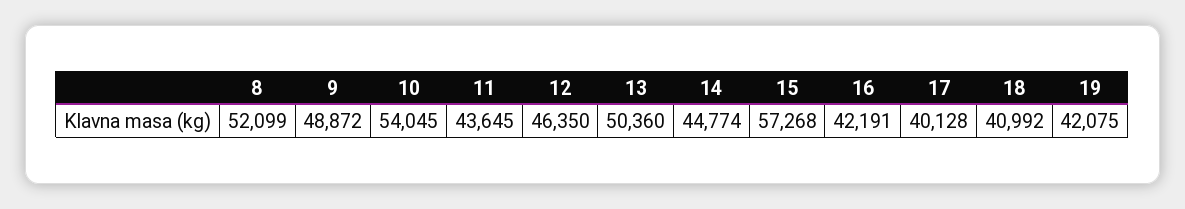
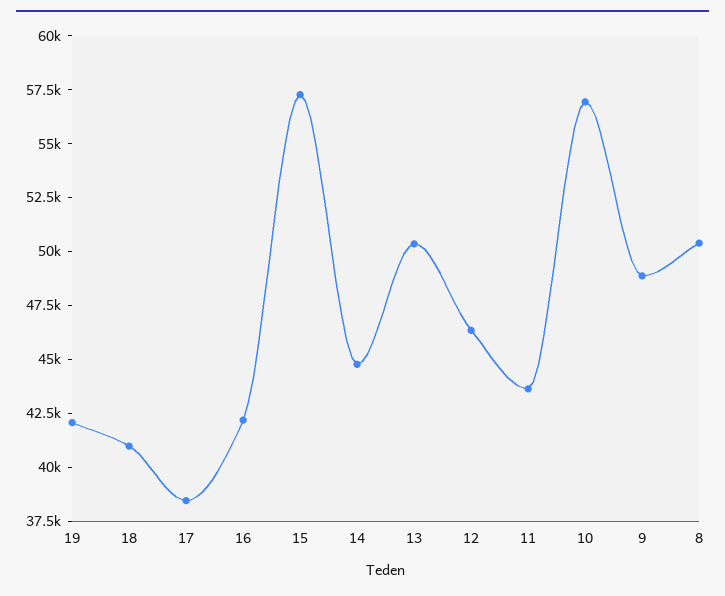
  {
-   "8": 52099,
+   "8": 50500,
    "9": 48872,
-   "10": 54045,
+   "10": 57000,
    "11": 43645,
    "12": 46350,
    "13": 50360,
    "14": 44774,
    "15": 57268,
    "16": 42191,
-   "17": 40128,
+   "17": 38500,
    "18": 40992,
    "19": 42075
  }

